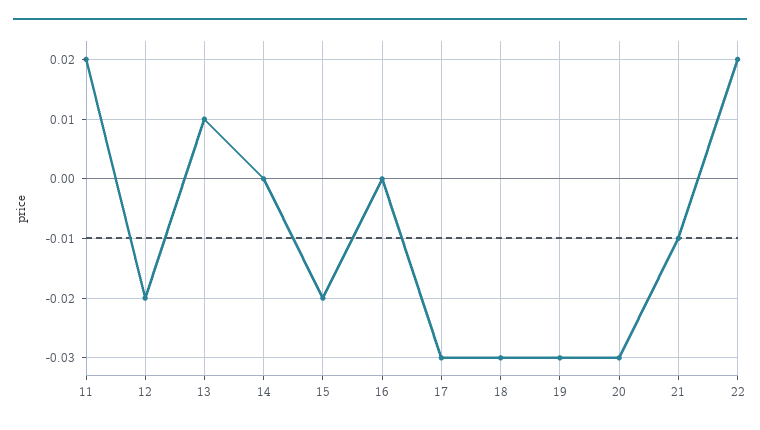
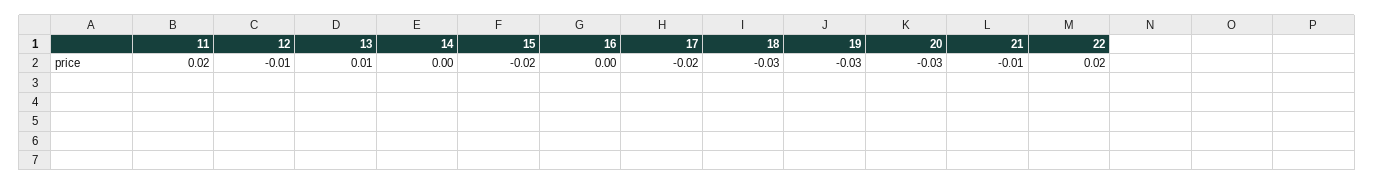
  {
    "11": 0.02,
-   "12": -0.02,
+   "12": -0.01,
    "13": 0.01,
    "14": 0,
    "15": -0.02,
    "16": 0,
-   "17": -0.03,
+   "17": -0.02,
    "18": -0.03,
    "19": -0.03,
    "20": -0.03,
    "21": -0.01,
    "22": 0.02
  }

